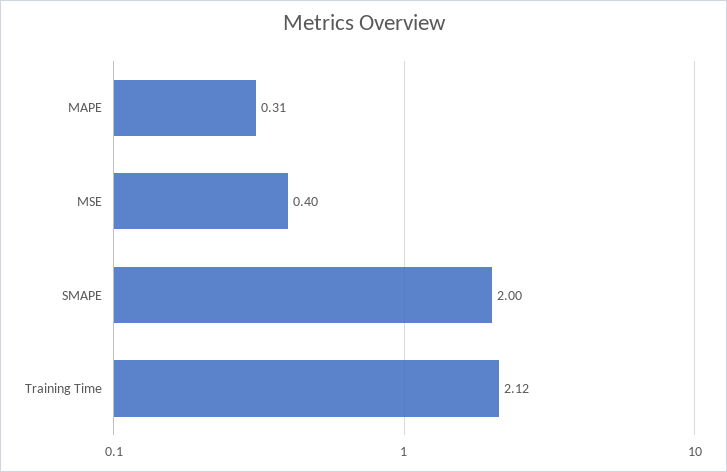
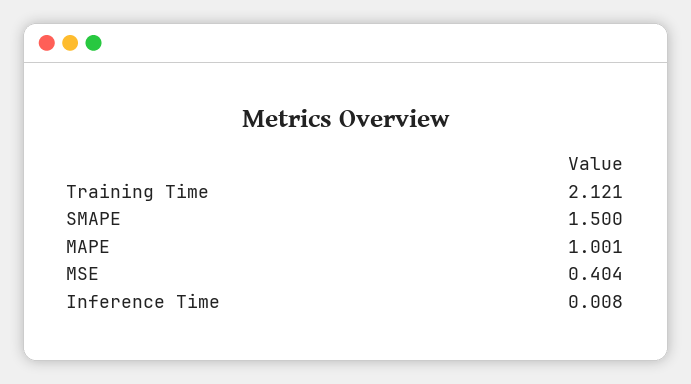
  {
-   "MAPE": 0.31,
+   "MAPE": 1.001,
    "MSE": 0.404,
-   "SMAPE": 2,
+   "SMAPE": 1.5,
-   "Training Time": 2.121
+   "Training Time": 2.121,
+   "Inference Time": 0.008
  }

